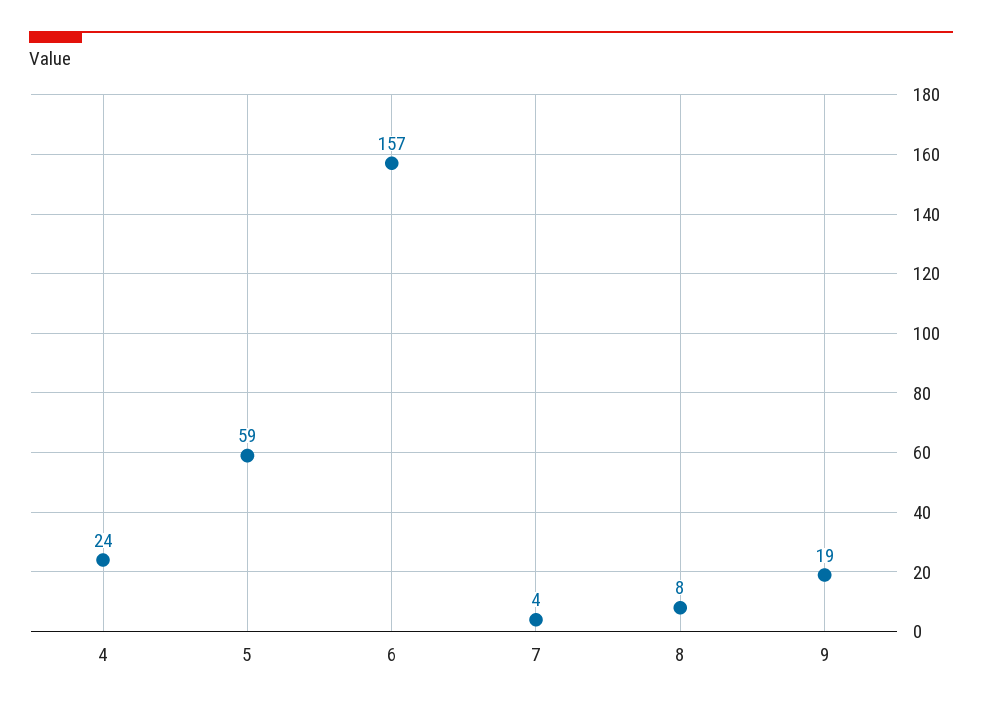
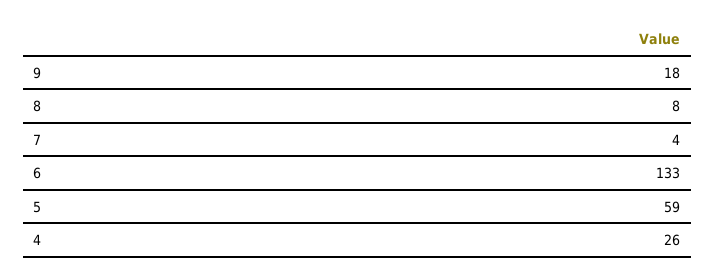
  {
-   "4": 24,
+   "4": 26,
    "5": 59,
-   "6": 157,
+   "6": 133,
    "7": 4,
    "8": 8,
-   "9": 19
+   "9": 18
  }

